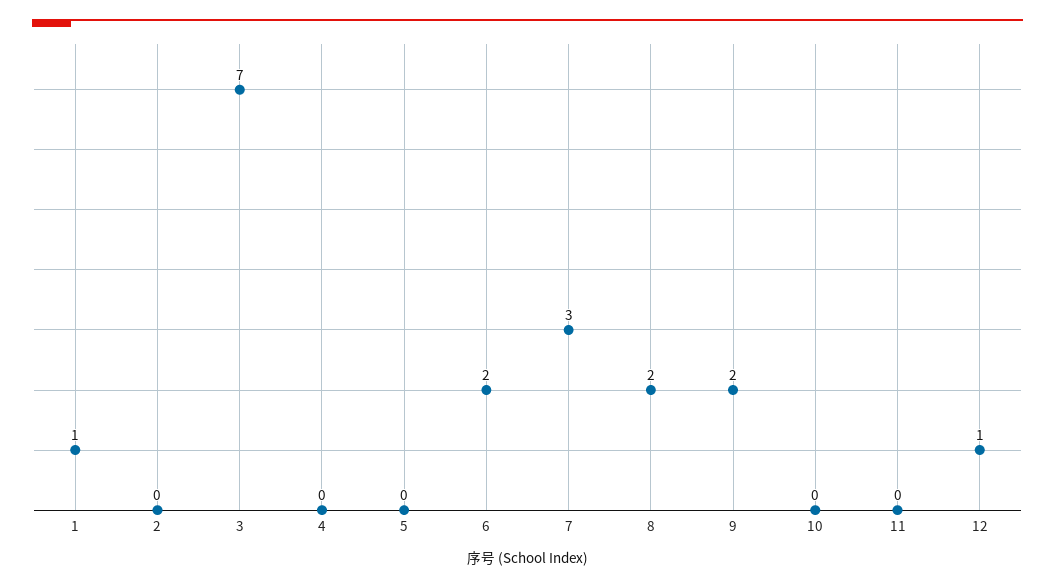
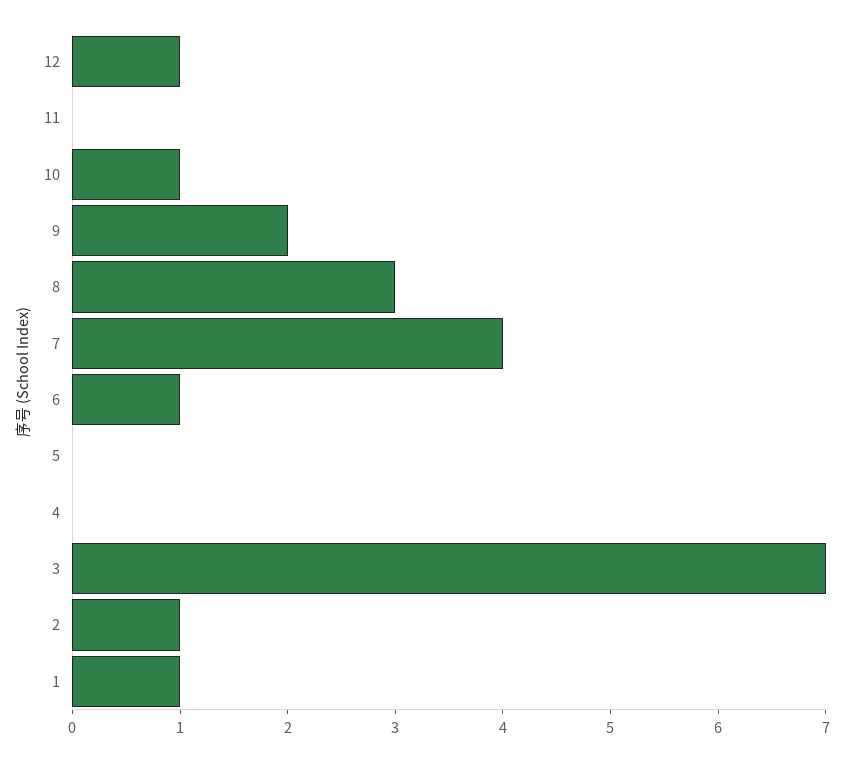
  {
    "1": 1,
-   "2": 0,
+   "2": 1,
    "3": 7,
    "4": 0,
    "5": 0,
-   "6": 2,
+   "6": 1,
-   "7": 3,
+   "7": 4,
-   "8": 2,
+   "8": 3,
    "9": 2,
-   "10": 0,
+   "10": 1,
    "11": 0,
    "12": 1
  }

